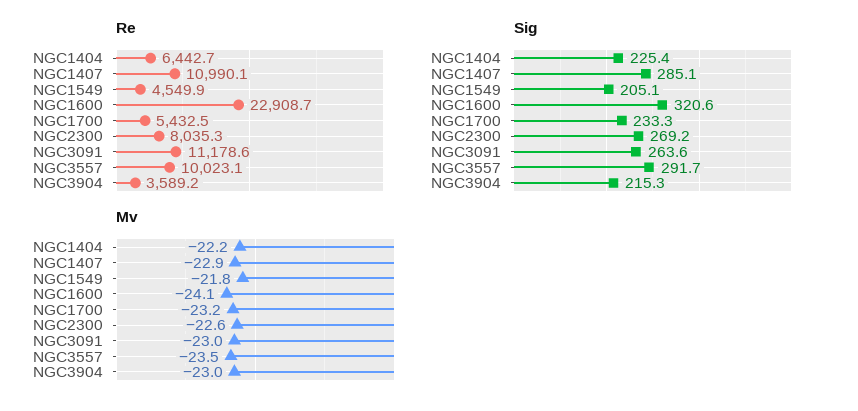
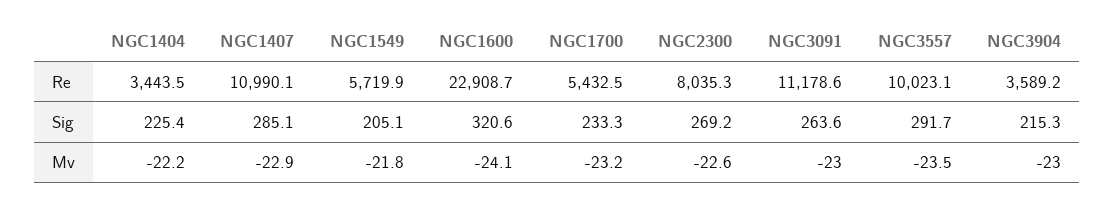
  {
    "Re": {
-     "NGC1404": 6442.7,
+     "NGC1404": 3443.5,
      "NGC1407": 10990.1,
-     "NGC1549": 4549.9,
+     "NGC1549": 5719.9,
      "NGC1600": 22908.7,
      "NGC1700": 5432.5,
      "NGC2300": 8035.3,
      "NGC3091": 11178.6,
      "NGC3557": 10023.1,
      "NGC3904": 3589.2
    },
    "Sig": {
      "NGC1404": 225.4,
      "NGC1407": 285.1,
      "NGC1549": 205.1,
      "NGC1600": 320.6,
      "NGC1700": 233.3,
      "NGC2300": 269.2,
      "NGC3091": 263.6,
      "NGC3557": 291.7,
      "NGC3904": 215.3
    },
    "Mv": {
      "NGC1404": -22.2,
      "NGC1407": -22.9,
      "NGC1549": -21.8,
      "NGC1600": -24.1,
      "NGC1700": -23.2,
      "NGC2300": -22.6,
      "NGC3091": -23,
      "NGC3557": -23.5,
      "NGC3904": -23
    }
  }

